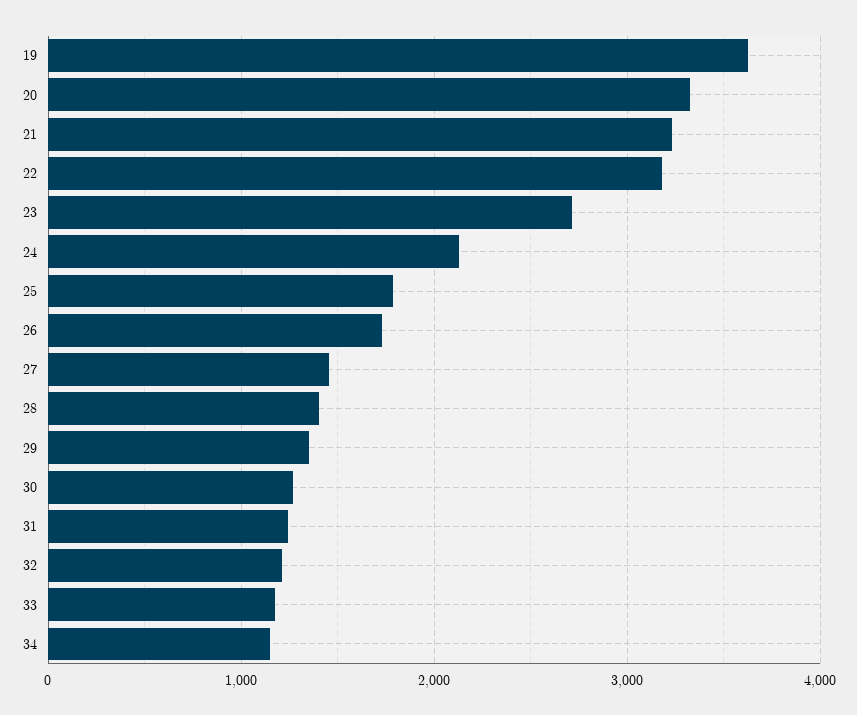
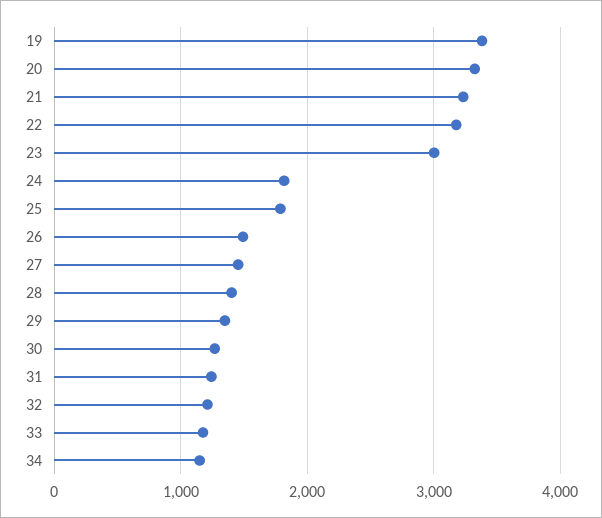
  {
-   "19": 3600,
+   "19": 3400,
    "20": 3300,
    "21": 3200,
    "22": 3200,
-   "23": 2700,
+   "23": 3000,
-   "24": 2100,
+   "24": 1800,
    "25": 1800,
-   "26": 1700,
+   "26": 1500,
    "27": 1500,
    "28": 1400,
    "29": 1300,
    "30": 1300,
    "31": 1200,
    "32": 1200,
    "33": 1200,
    "34": 1100
  }

